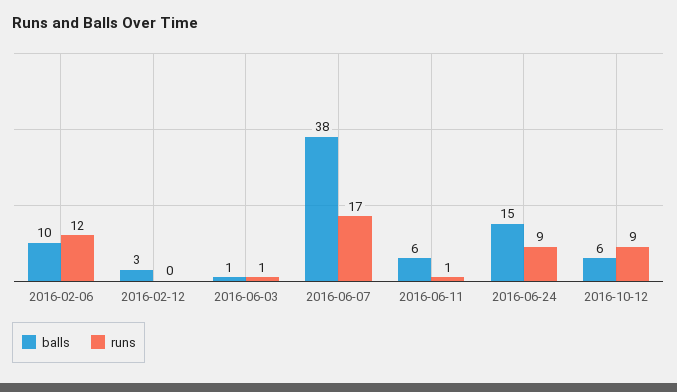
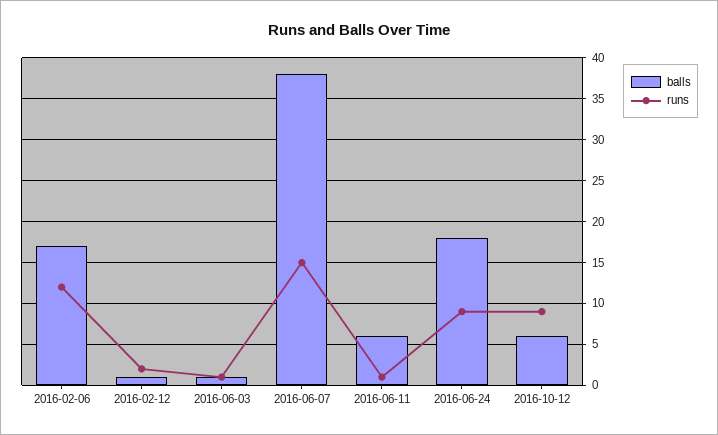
  {
    "balls": {
-     "2016-02-06": 10,
+     "2016-02-06": 17,
-     "2016-02-12": 3,
+     "2016-02-12": 1,
      "2016-06-03": 1,
      "2016-06-07": 38,
      "2016-06-11": 6,
-     "2016-06-24": 15,
+     "2016-06-24": 18,
      "2016-10-12": 6
    },
    "runs": {
      "2016-02-06": 12,
-     "2016-02-12": 0,
+     "2016-02-12": 2,
      "2016-06-03": 1,
-     "2016-06-07": 17,
+     "2016-06-07": 15,
      "2016-06-11": 1,
      "2016-06-24": 9,
      "2016-10-12": 9
    }
  }

